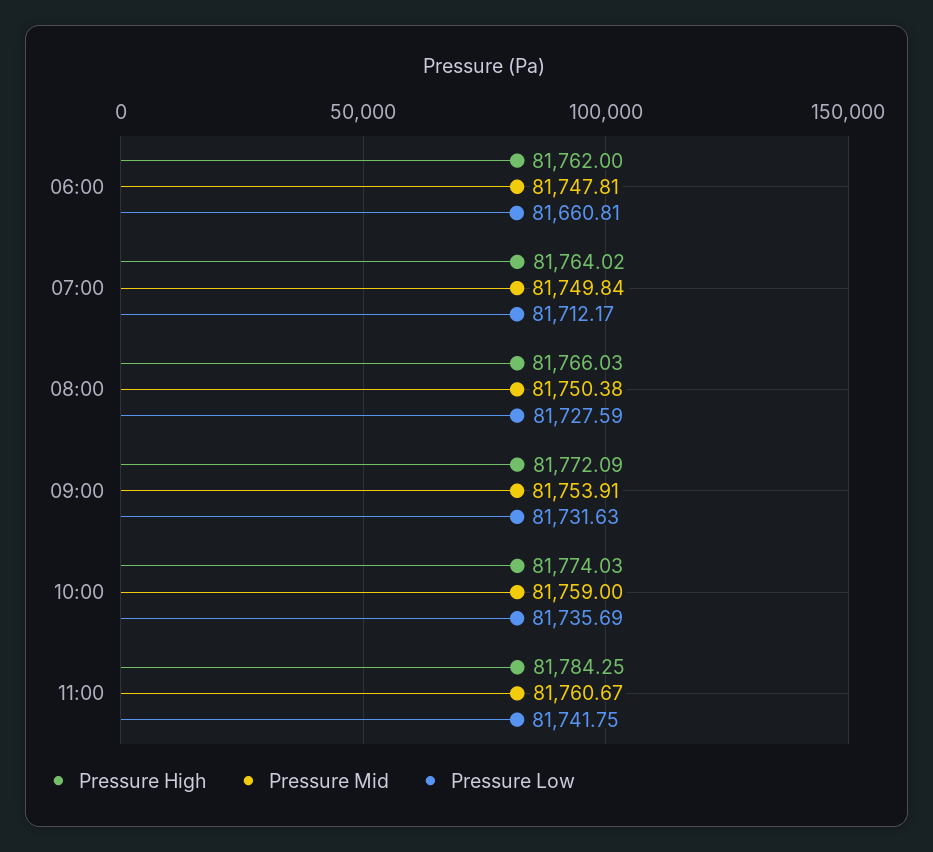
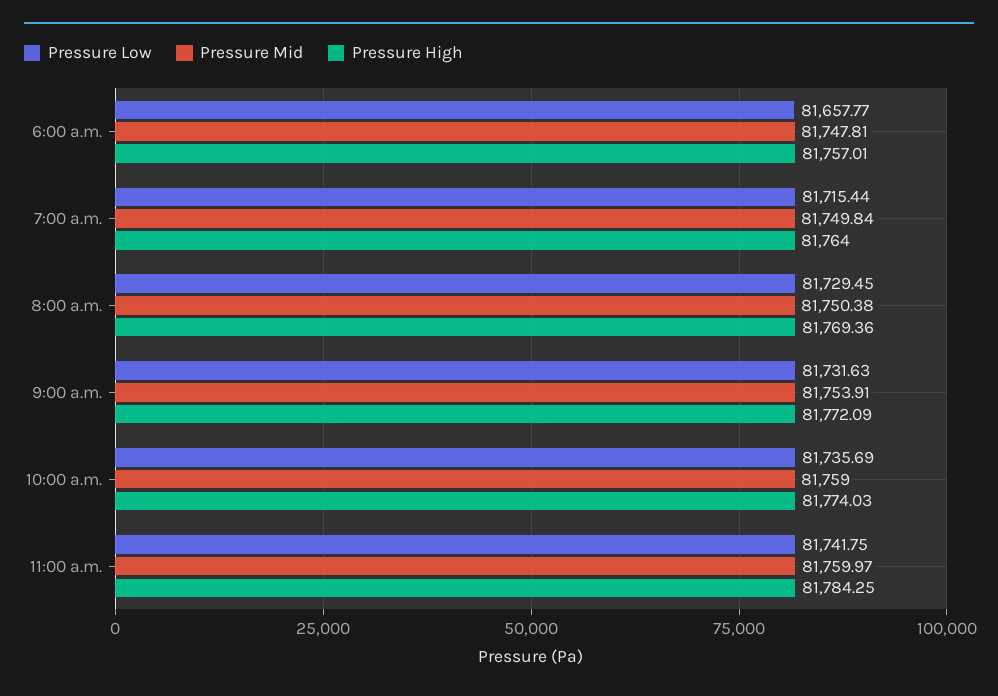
  {
    "Pressure High": {
-     "06:00": 81762,
+     "06:00": 81757.01,
-     "07:00": 81764.02,
+     "07:00": 81764,
-     "08:00": 81766.03,
+     "08:00": 81769.36,
      "09:00": 81772.09,
      "10:00": 81774.03,
      "11:00": 81784.25
    },
    "Pressure Mid": {
      "06:00": 81747.81,
      "07:00": 81749.84,
      "08:00": 81750.38,
      "09:00": 81753.91,
      "10:00": 81759,
-     "11:00": 81760.67
+     "11:00": 81759.97
    },
    "Pressure Low": {
-     "06:00": 81660.81,
+     "06:00": 81657.77,
-     "07:00": 81712.17,
+     "07:00": 81715.44,
-     "08:00": 81727.59,
+     "08:00": 81729.45,
      "09:00": 81731.63,
      "10:00": 81735.69,
      "11:00": 81741.75
    }
  }

